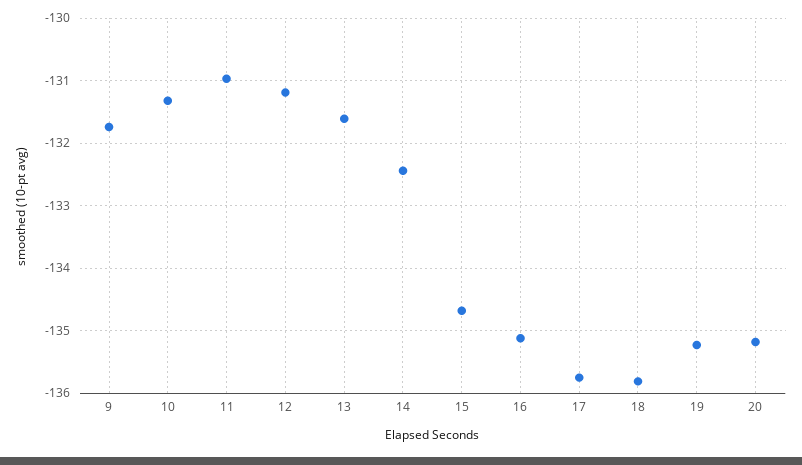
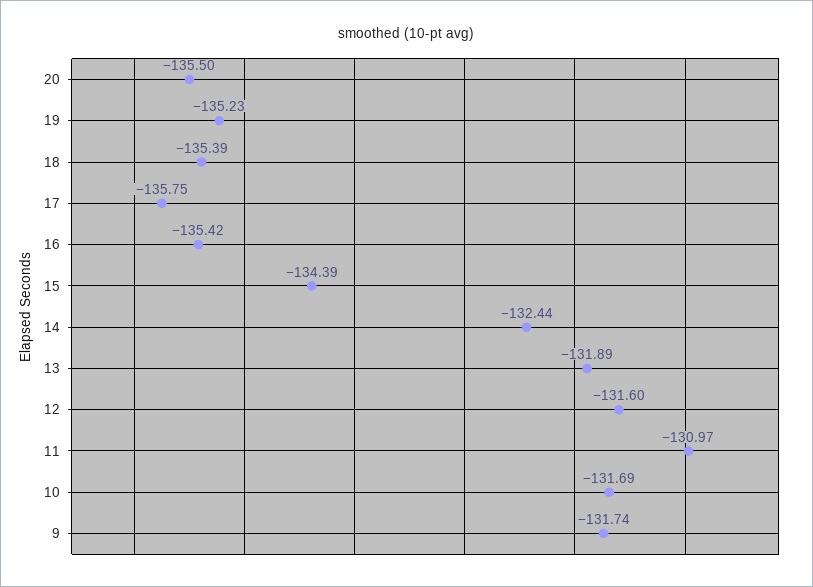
  {
    "9": -131.74,
-   "10": -131.3,
+   "10": -131.69,
    "11": -130.97,
-   "12": -131.2,
+   "12": -131.6,
-   "13": -131.6,
+   "13": -131.89,
    "14": -132.44,
-   "15": -134.7,
+   "15": -134.39,
-   "16": -135.1,
+   "16": -135.42,
    "17": -135.75,
-   "18": -135.8,
+   "18": -135.39,
    "19": -135.23,
-   "20": -135.2
+   "20": -135.5
  }

